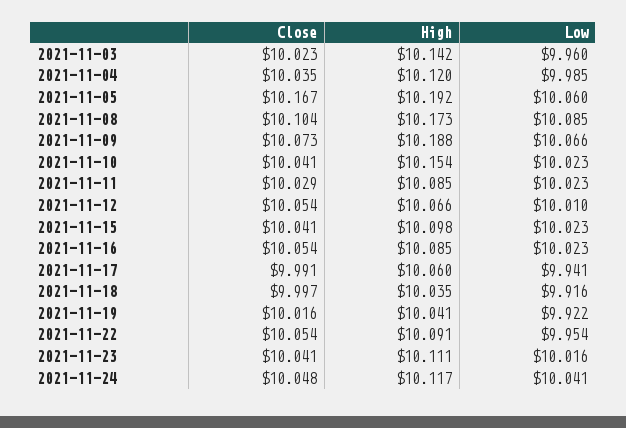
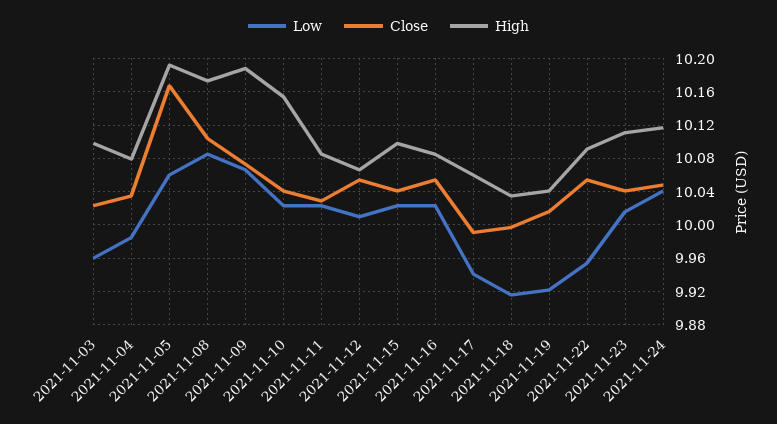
  {
    "Close": {
      "2021-11-03": 10.023,
      "2021-11-04": 10.035,
      "2021-11-05": 10.167,
      "2021-11-08": 10.104,
      "2021-11-09": 10.073,
      "2021-11-10": 10.041,
      "2021-11-11": 10.029,
      "2021-11-12": 10.054,
      "2021-11-15": 10.041,
      "2021-11-16": 10.054,
      "2021-11-17": 9.991,
      "2021-11-18": 9.997,
      "2021-11-19": 10.016,
      "2021-11-22": 10.054,
      "2021-11-23": 10.041,
      "2021-11-24": 10.048
    },
    "High": {
-     "2021-11-03": 10.142,
+     "2021-11-03": 10.1,
-     "2021-11-04": 10.12,
+     "2021-11-04": 10.08,
      "2021-11-05": 10.192,
      "2021-11-08": 10.173,
      "2021-11-09": 10.188,
      "2021-11-10": 10.154,
      "2021-11-11": 10.085,
      "2021-11-12": 10.066,
      "2021-11-15": 10.098,
      "2021-11-16": 10.085,
      "2021-11-17": 10.06,
      "2021-11-18": 10.035,
      "2021-11-19": 10.041,
      "2021-11-22": 10.091,
      "2021-11-23": 10.111,
      "2021-11-24": 10.117
    },
    "Low": {
      "2021-11-03": 9.96,
      "2021-11-04": 9.985,
      "2021-11-05": 10.06,
      "2021-11-08": 10.085,
      "2021-11-09": 10.066,
      "2021-11-10": 10.023,
      "2021-11-11": 10.023,
      "2021-11-12": 10.01,
      "2021-11-15": 10.023,
      "2021-11-16": 10.023,
      "2021-11-17": 9.941,
      "2021-11-18": 9.916,
      "2021-11-19": 9.922,
      "2021-11-22": 9.954,
      "2021-11-23": 10.016,
      "2021-11-24": 10.041
    }
  }

